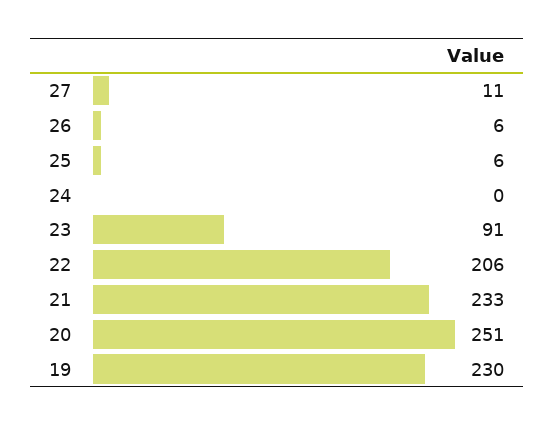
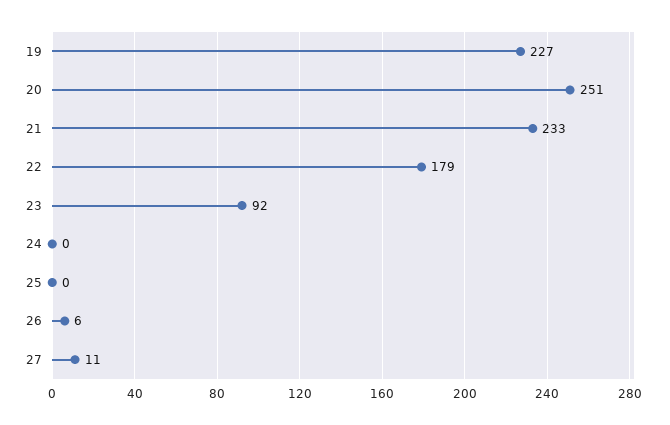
  {
    "27": 11,
    "26": 6,
-   "25": 6,
+   "25": 0,
    "24": 0,
-   "23": 91,
+   "23": 92,
-   "22": 206,
+   "22": 179,
    "21": 233,
    "20": 251,
-   "19": 230
+   "19": 227
  }

